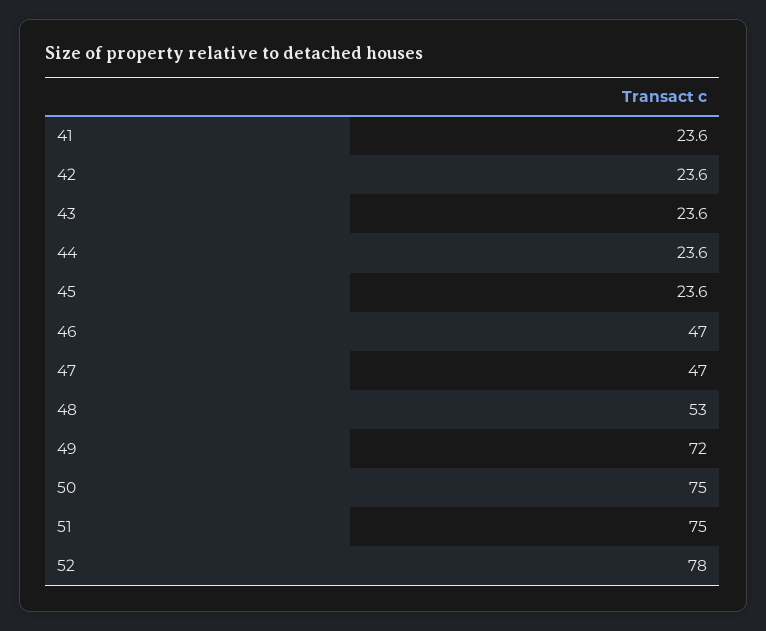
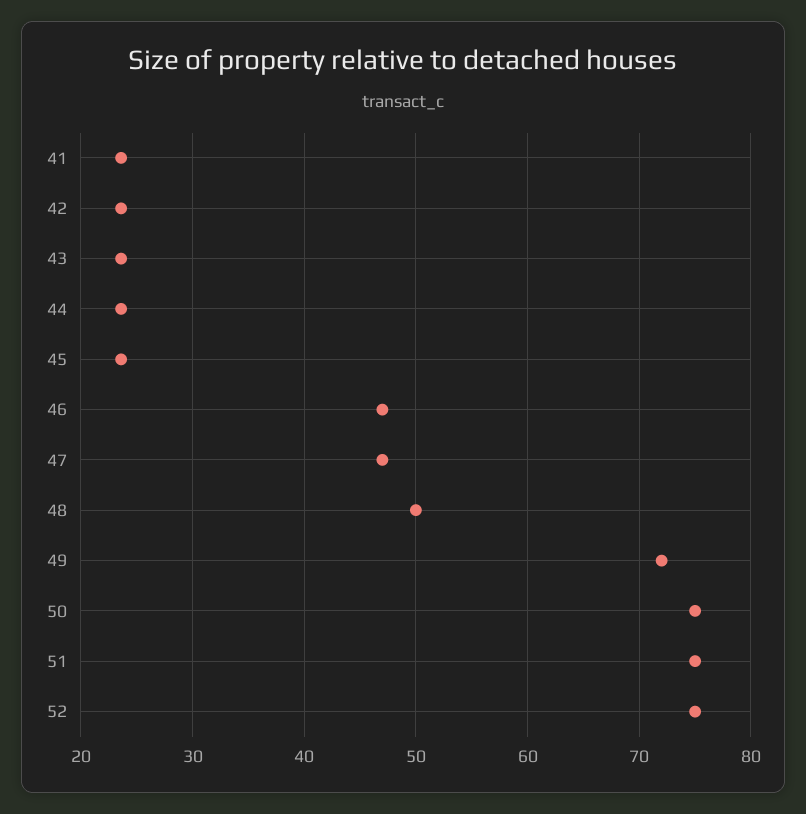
  {
    "41": 23.6,
    "42": 23.6,
    "43": 23.6,
    "44": 23.6,
    "45": 23.6,
    "46": 47,
    "47": 47,
-   "48": 53,
+   "48": 50,
    "49": 72,
    "50": 75,
    "51": 75,
-   "52": 78
+   "52": 75
  }

